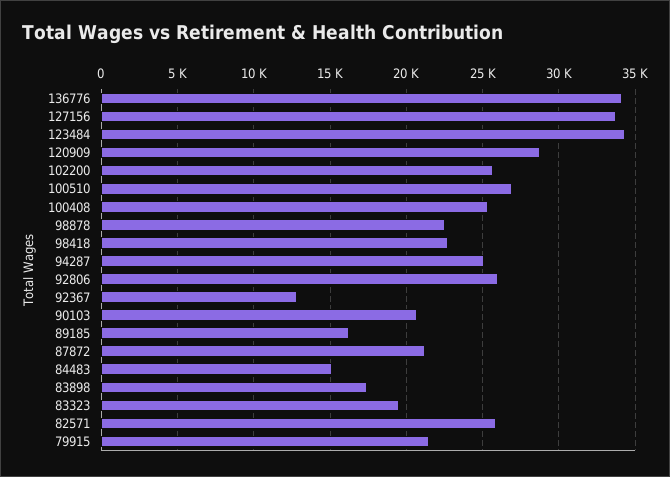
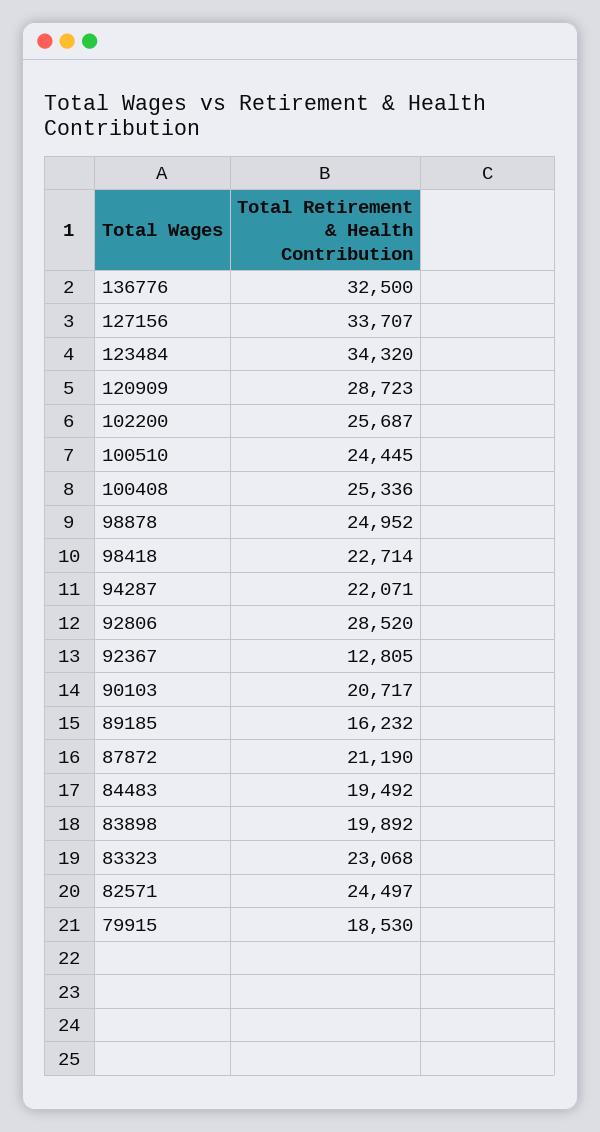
  {
-   "136776": 34000,
+   "136776": 32500,
    "127156": 33707,
    "123484": 34320,
    "120909": 28723,
    "102200": 25687,
-   "100510": 27000,
+   "100510": 24445,
    "100408": 25336,
-   "98878": 22500,
+   "98878": 24952,
    "98418": 22714,
-   "94287": 25000,
+   "94287": 22071,
-   "92806": 26000,
+   "92806": 28520,
    "92367": 12805,
    "90103": 20717,
    "89185": 16232,
    "87872": 21190,
-   "84483": 15000,
+   "84483": 19492,
-   "83898": 17500,
+   "83898": 19892,
-   "83323": 19500,
+   "83323": 23068,
-   "82571": 26000,
+   "82571": 24497,
-   "79915": 21500
+   "79915": 18530
  }

